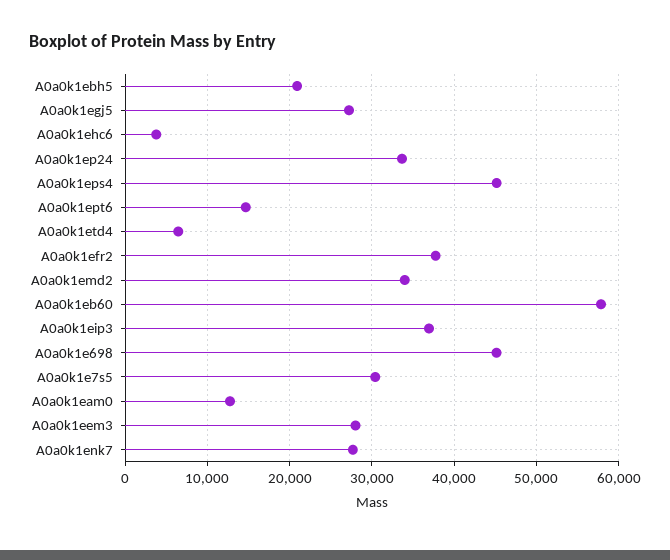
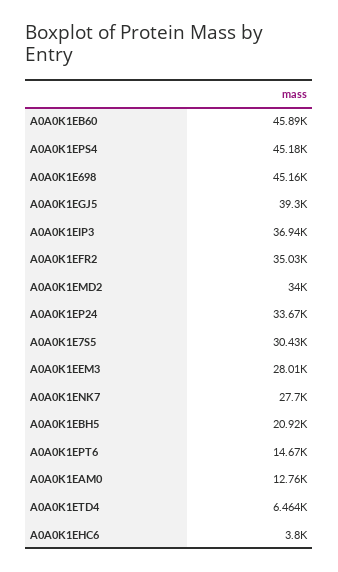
  {
    "A0a0k1ebh5": 20920,
-   "A0a0k1egj5": 27000,
+   "A0a0k1egj5": 39300,
    "A0a0k1ehc6": 3800,
    "A0a0k1ep24": 33670,
    "A0a0k1eps4": 45180,
    "A0a0k1ept6": 14670,
    "A0a0k1etd4": 6464,
-   "A0a0k1efr2": 38000,
+   "A0a0k1efr2": 35030,
    "A0a0k1emd2": 34000,
-   "A0a0k1eb60": 58000,
+   "A0a0k1eb60": 45890,
    "A0a0k1eip3": 36940,
    "A0a0k1e698": 45160,
    "A0a0k1e7s5": 30430,
    "A0a0k1eam0": 12760,
    "A0a0k1eem3": 28010,
    "A0a0k1enk7": 27700
  }

